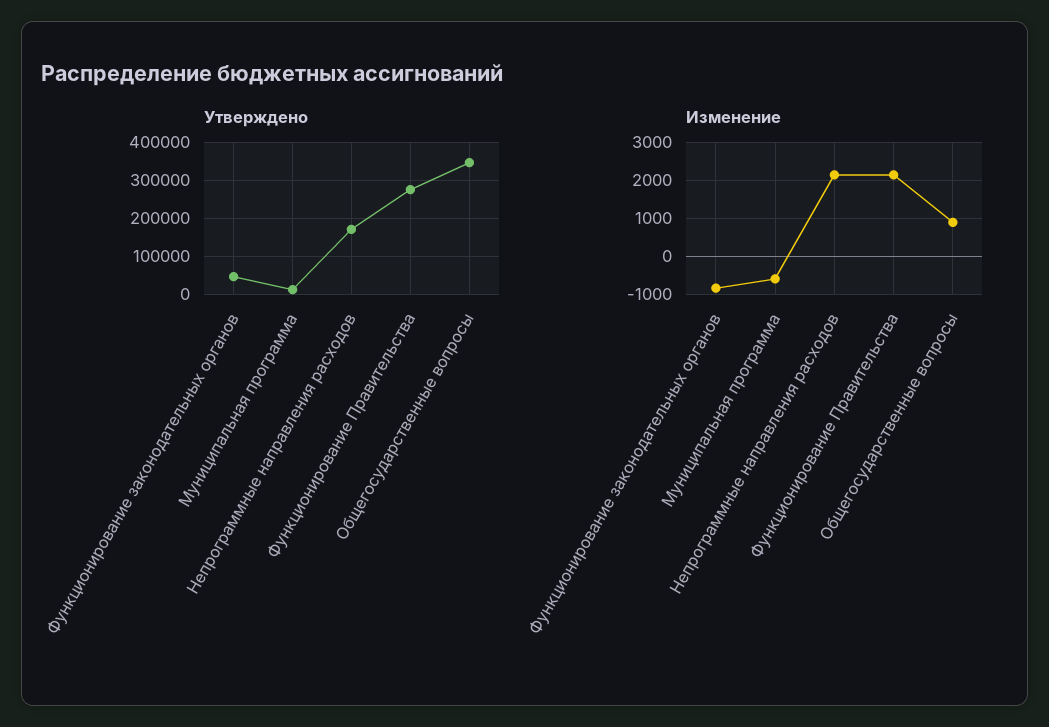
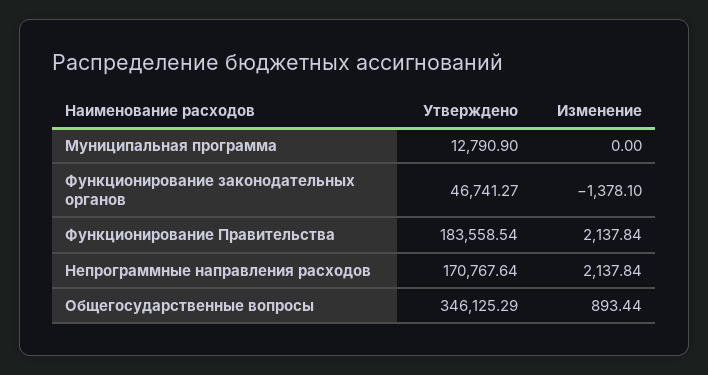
  {
    "Утверждено": {
      "Функционирование законодательных органов": 46741.27,
      "Муниципальная программа": 12790.9,
      "Непрограммные направления расходов": 170767.64,
-     "Функционирование Правительства": 280000,
+     "Функционирование Правительства": 183558.54,
      "Общегосударственные вопросы": 346125.29
    },
    "Изменение": {
-     "Функционирование законодательных органов": -800,
+     "Функционирование законодательных органов": -1378.1,
-     "Муниципальная программа": -600,
+     "Муниципальная программа": 0,
      "Непрограммные направления расходов": 2137.84,
      "Функционирование Правительства": 2137.84,
      "Общегосударственные вопросы": 893.44
    }
  }

